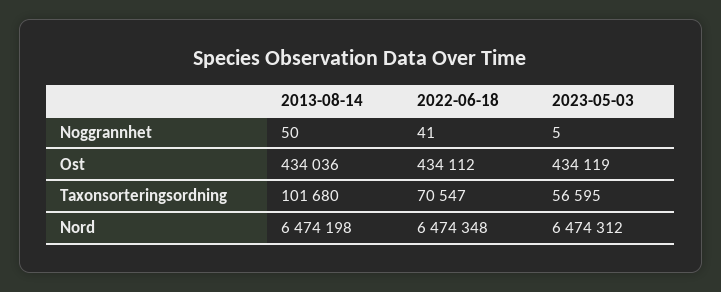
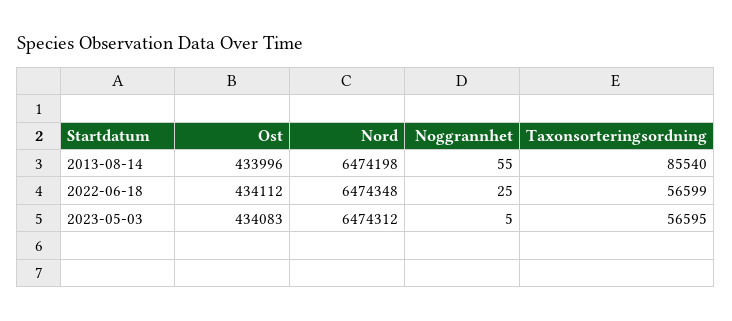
  {
    "2013-08-14": {
-     "Noggrannhet": 50,
+     "Noggrannhet": 55,
-     "Ost": 434036,
+     "Ost": 433996,
-     "Taxonsorteringsordning": 101680,
+     "Taxonsorteringsordning": 85540,
      "Nord": 6474198
    },
    "2022-06-18": {
-     "Noggrannhet": 41,
+     "Noggrannhet": 25,
      "Ost": 434112,
-     "Taxonsorteringsordning": 70547,
+     "Taxonsorteringsordning": 56599,
      "Nord": 6474348
    },
    "2023-05-03": {
      "Noggrannhet": 5,
-     "Ost": 434119,
+     "Ost": 434083,
      "Taxonsorteringsordning": 56595,
      "Nord": 6474312
    }
  }

